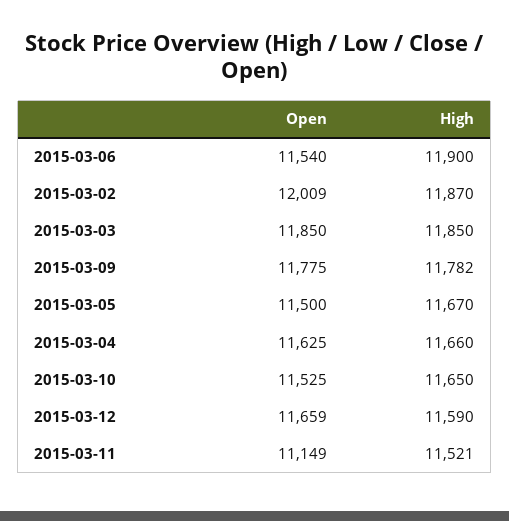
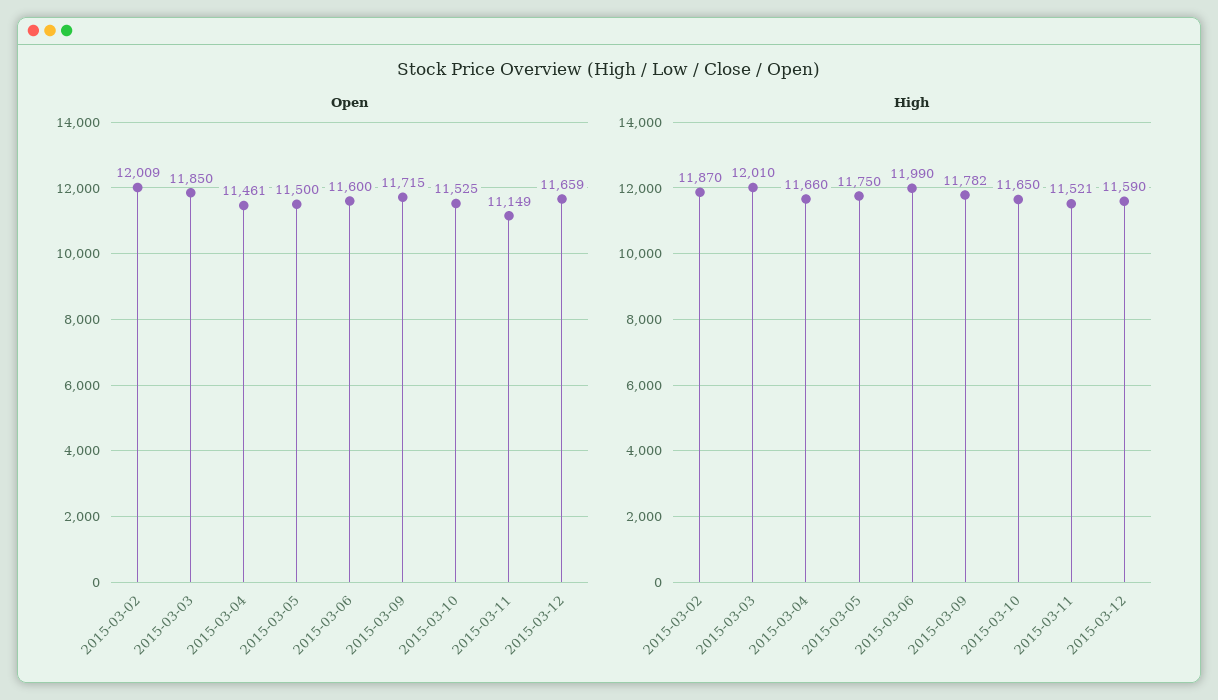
  {
    "Open": {
-     "2015-03-06": 11540,
+     "2015-03-06": 11600,
      "2015-03-02": 12009,
      "2015-03-03": 11850,
-     "2015-03-09": 11775,
+     "2015-03-09": 11715,
      "2015-03-05": 11500,
-     "2015-03-04": 11625,
+     "2015-03-04": 11461,
      "2015-03-10": 11525,
      "2015-03-12": 11659,
      "2015-03-11": 11149
    },
    "High": {
-     "2015-03-06": 11900,
+     "2015-03-06": 11990,
      "2015-03-02": 11870,
-     "2015-03-03": 11850,
+     "2015-03-03": 12010,
      "2015-03-09": 11782,
-     "2015-03-05": 11670,
+     "2015-03-05": 11750,
      "2015-03-04": 11660,
      "2015-03-10": 11650,
      "2015-03-12": 11590,
      "2015-03-11": 11521
    }
  }

